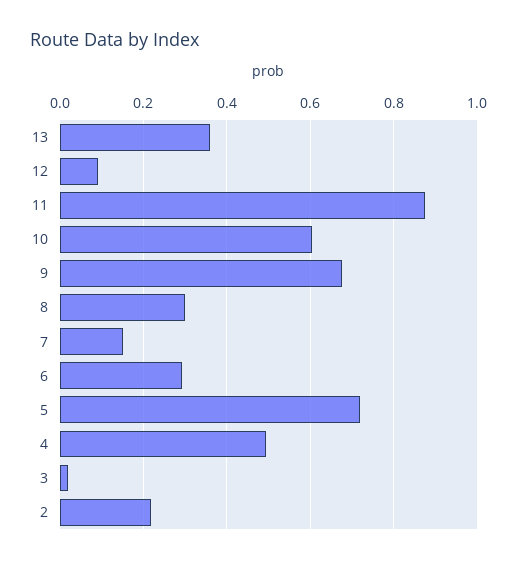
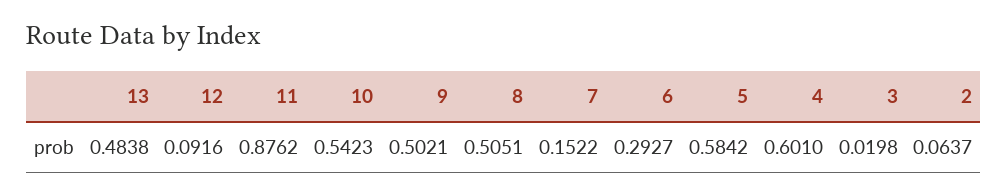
  {
-   "13": 0.36,
+   "13": 0.4838,
    "12": 0.0916,
    "11": 0.8762,
-   "10": 0.6,
+   "10": 0.5423,
-   "9": 0.68,
+   "9": 0.5021,
-   "8": 0.3,
+   "8": 0.5051,
    "7": 0.1522,
    "6": 0.2927,
-   "5": 0.72,
+   "5": 0.5842,
-   "4": 0.5,
+   "4": 0.601,
    "3": 0.0198,
-   "2": 0.22
+   "2": 0.0637
  }

